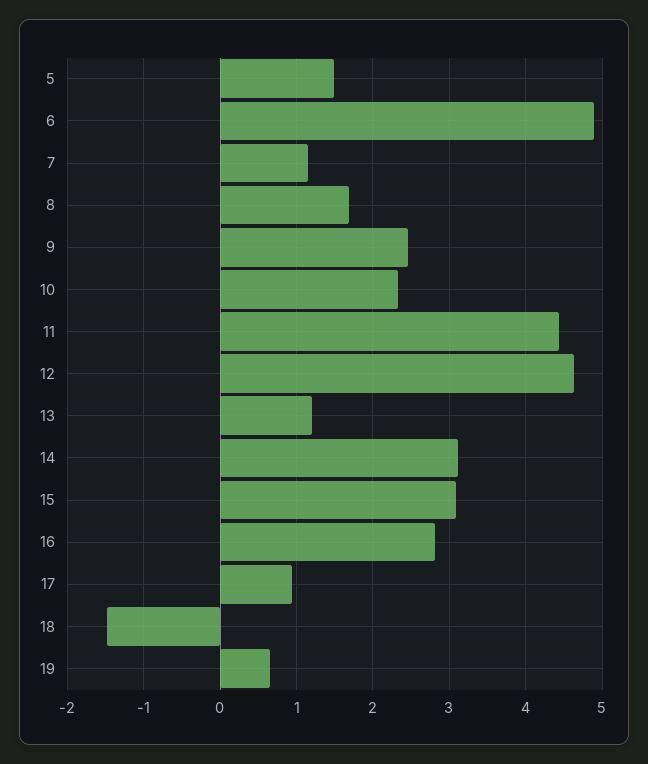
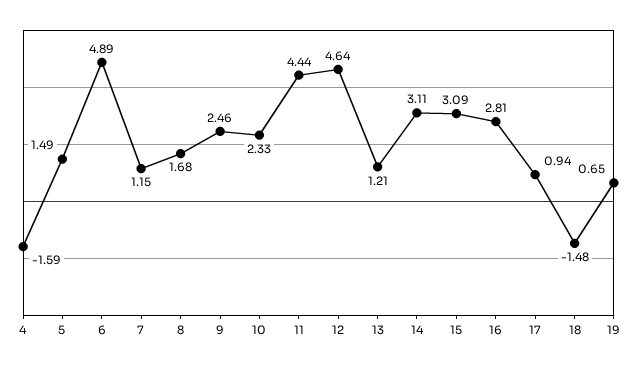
  {
    "5": 1.49,
    "6": 4.89,
    "7": 1.15,
    "8": 1.68,
    "9": 2.46,
    "10": 2.33,
    "11": 4.44,
    "12": 4.64,
    "13": 1.21,
    "14": 3.11,
    "15": 3.09,
    "16": 2.81,
    "17": 0.94,
    "18": -1.48,
-   "19": 0.65
+   "19": 0.65,
+   "4": -1.59
  }

